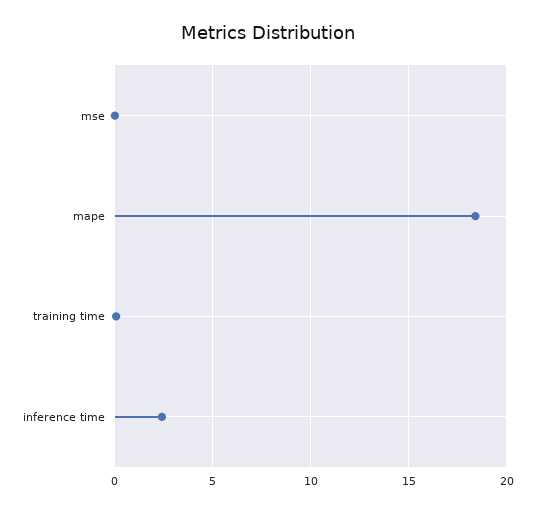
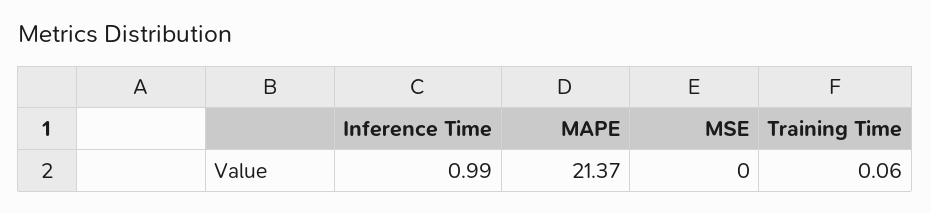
  {
    "mse": 0,
-   "mape": 18.5,
+   "mape": 21.37,
    "training time": 0.06,
-   "inference time": 2.5
+   "inference time": 0.99
  }

